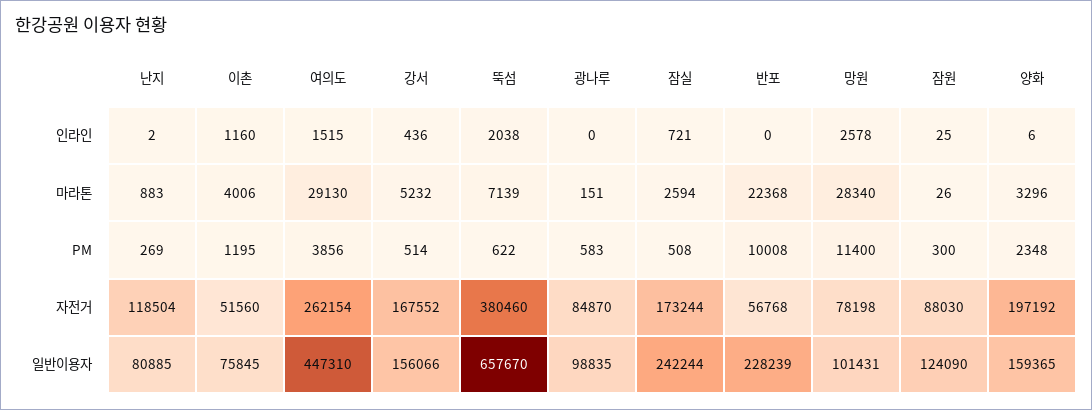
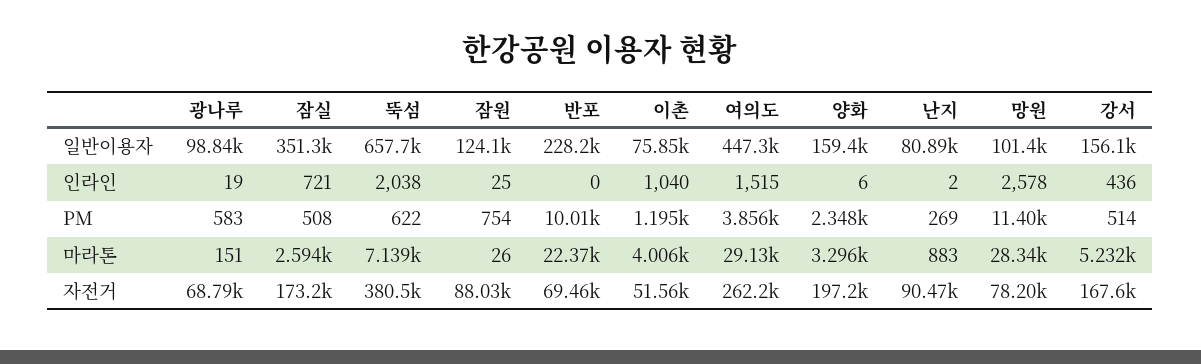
  {
    "난지": {
      "인라인": 2,
      "마라톤": 883,
      "PM": 269,
-     "자전거": 118504,
+     "자전거": 90470,
      "일반이용자": 80885
    },
    "이촌": {
-     "인라인": 1160,
+     "인라인": 1040,
      "마라톤": 4006,
      "PM": 1195,
      "자전거": 51560,
      "일반이용자": 75845
    },
    "여의도": {
      "인라인": 1515,
      "마라톤": 29130,
      "PM": 3856,
      "자전거": 262154,
      "일반이용자": 447310
    },
    "강서": {
      "인라인": 436,
      "마라톤": 5232,
      "PM": 514,
      "자전거": 167552,
      "일반이용자": 156066
    },
    "뚝섬": {
      "인라인": 2038,
      "마라톤": 7139,
      "PM": 622,
      "자전거": 380460,
      "일반이용자": 657670
    },
    "광나루": {
-     "인라인": 0,
+     "인라인": 19,
      "마라톤": 151,
      "PM": 583,
-     "자전거": 84870,
+     "자전거": 68790,
      "일반이용자": 98835
    },
    "잠실": {
      "인라인": 721,
      "마라톤": 2594,
      "PM": 508,
      "자전거": 173244,
-     "일반이용자": 242244
+     "일반이용자": 351300
    },
    "반포": {
      "인라인": 0,
      "마라톤": 22368,
      "PM": 10008,
-     "자전거": 56768,
+     "자전거": 69460,
      "일반이용자": 228239
    },
    "망원": {
      "인라인": 2578,
      "마라톤": 28340,
      "PM": 11400,
      "자전거": 78198,
      "일반이용자": 101431
    },
    "잠원": {
      "인라인": 25,
      "마라톤": 26,
-     "PM": 300,
+     "PM": 754,
      "자전거": 88030,
      "일반이용자": 124090
    },
    "양화": {
      "인라인": 6,
      "마라톤": 3296,
      "PM": 2348,
      "자전거": 197192,
      "일반이용자": 159365
    }
  }

